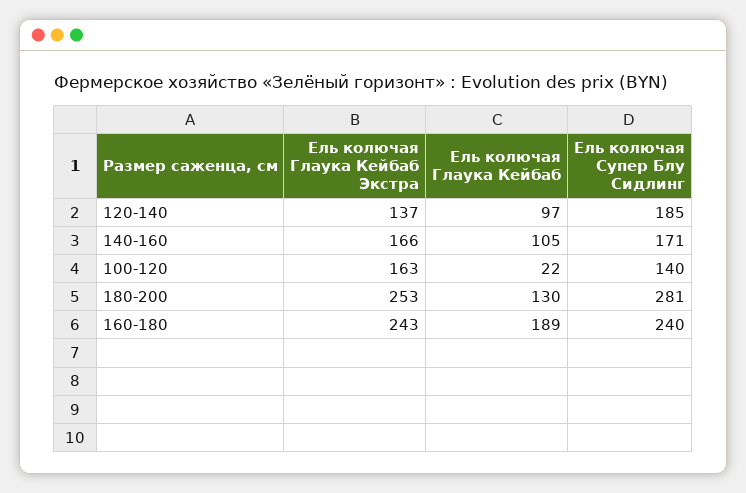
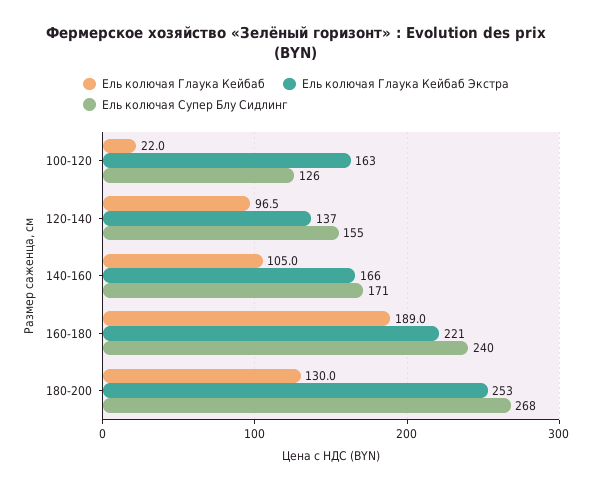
  {
    "Ель колючая Глаука Кейбаб Экстра": {
      "120-140": 137,
      "140-160": 166,
      "100-120": 163,
      "180-200": 253,
-     "160-180": 243
+     "160-180": 221
    },
    "Ель колючая Глаука Кейбаб": {
      "120-140": 96.5,
      "140-160": 105,
      "100-120": 22,
      "180-200": 130,
      "160-180": 189
    },
    "Ель колючая Супер Блу Сидлинг": {
-     "120-140": 185,
+     "120-140": 155,
      "140-160": 171,
-     "100-120": 140,
+     "100-120": 126,
-     "180-200": 281,
+     "180-200": 268,
      "160-180": 240
    }
  }

